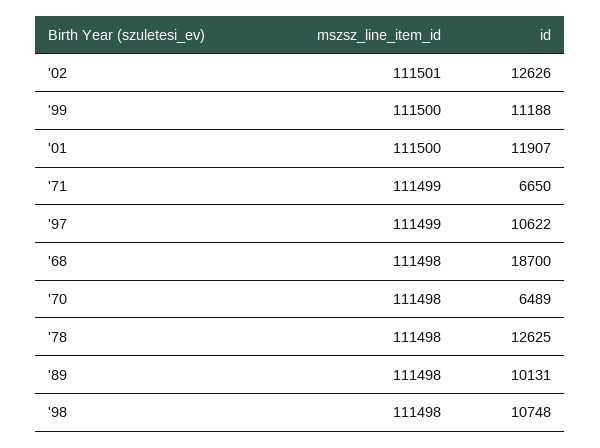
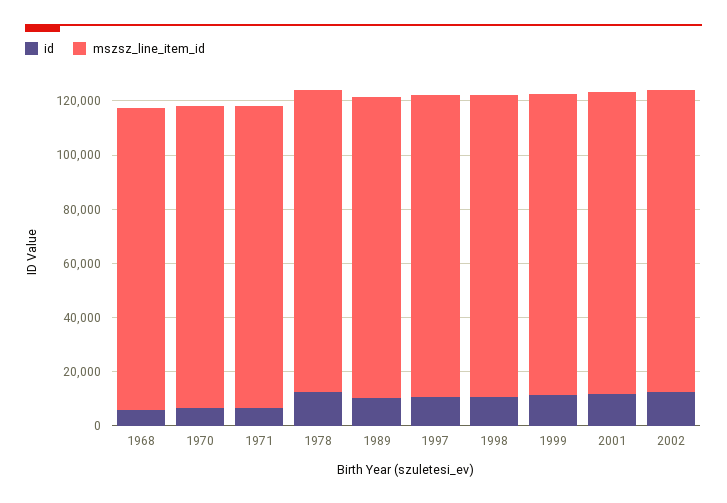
  {
    "mszsz_line_item_id": {
      "'02": 111501,
      "'99": 111500,
      "'01": 111500,
      "'71": 111499,
      "'97": 111499,
      "'68": 111498,
      "'70": 111498,
      "'78": 111498,
      "'89": 111498,
      "'98": 111498
    },
    "id": {
      "'02": 12626,
      "'99": 11188,
      "'01": 11907,
      "'71": 6650,
      "'97": 10622,
-     "'68": 18700,
+     "'68": 5000,
      "'70": 6489,
      "'78": 12625,
      "'89": 10131,
      "'98": 10748
    }
  }

